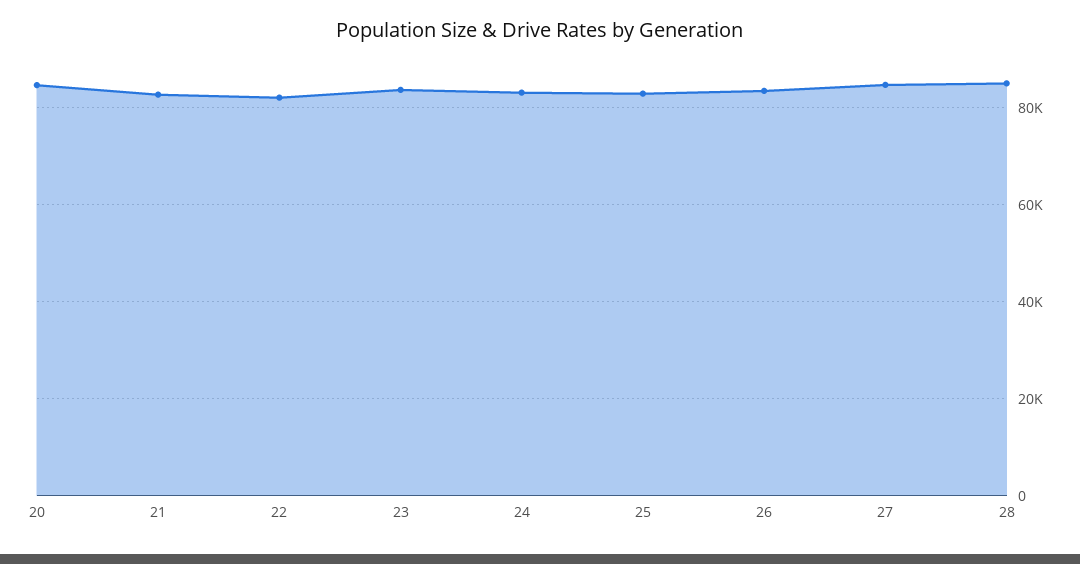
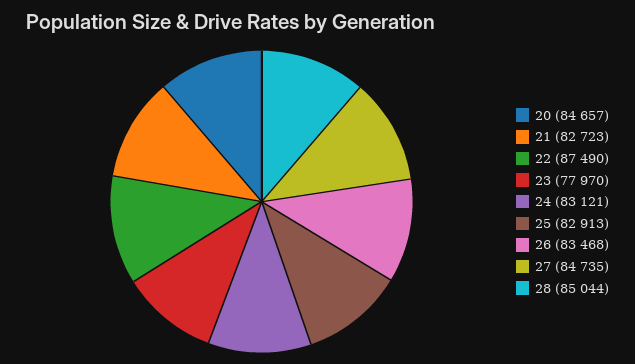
  {
    "20": 84657,
    "21": 82723,
-   "22": 82000,
+   "22": 87490,
-   "23": 84000,
+   "23": 77970,
    "24": 83121,
    "25": 82913,
    "26": 83468,
    "27": 84735,
    "28": 85044
  }

